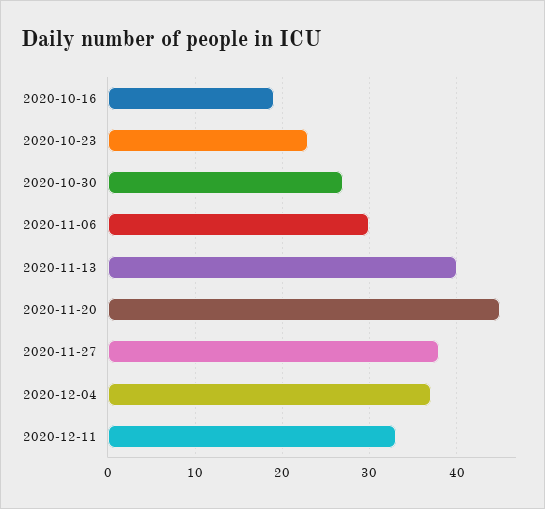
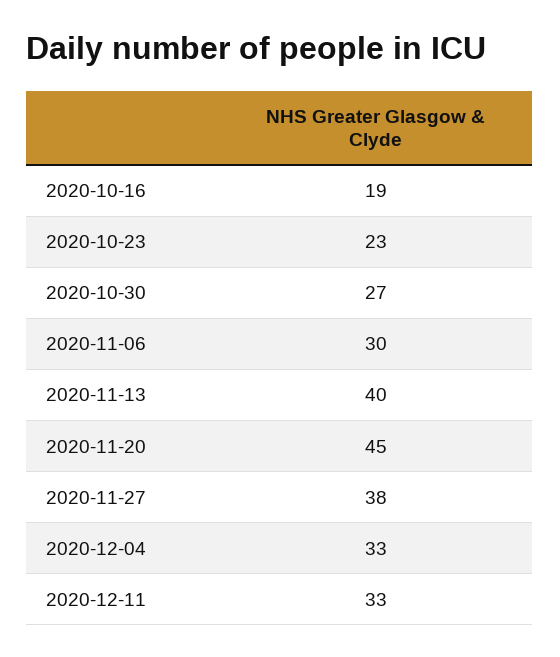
  {
    "2020-10-16": 19,
    "2020-10-23": 23,
    "2020-10-30": 27,
    "2020-11-06": 30,
    "2020-11-13": 40,
    "2020-11-20": 45,
    "2020-11-27": 38,
-   "2020-12-04": 37,
+   "2020-12-04": 33,
    "2020-12-11": 33
  }

